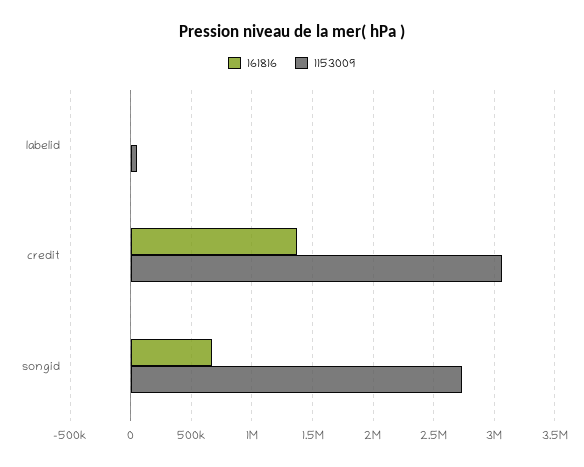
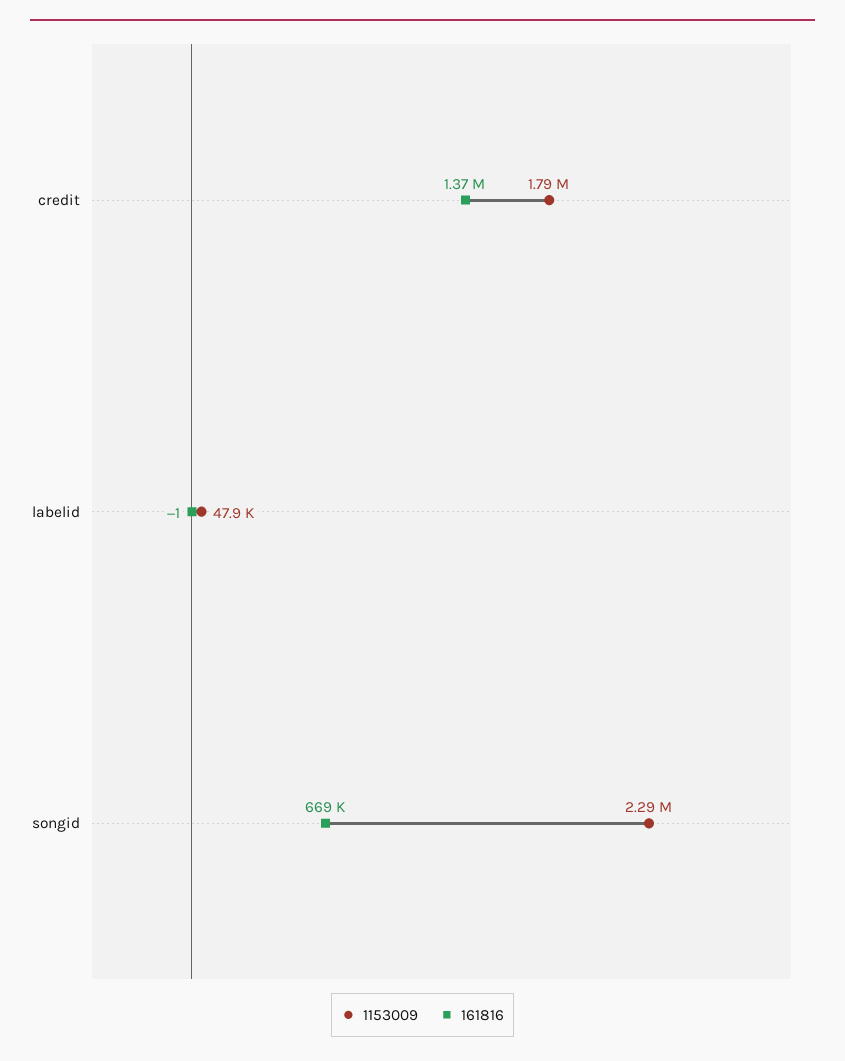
  {
    "161816": {
      "labelid": -1,
      "credit": 1370000,
      "songid": 669000
    },
    "1153009": {
      "labelid": 47900,
-     "credit": 3050000,
+     "credit": 1790000,
-     "songid": 2750000
+     "songid": 2290000
    }
  }

